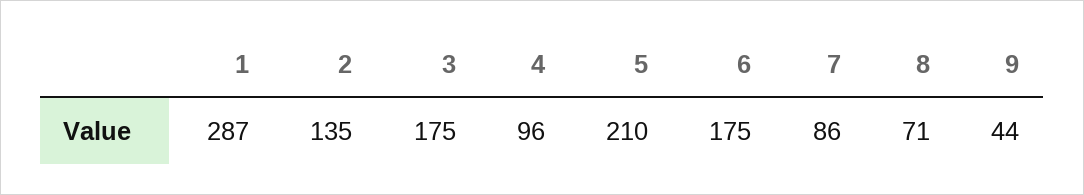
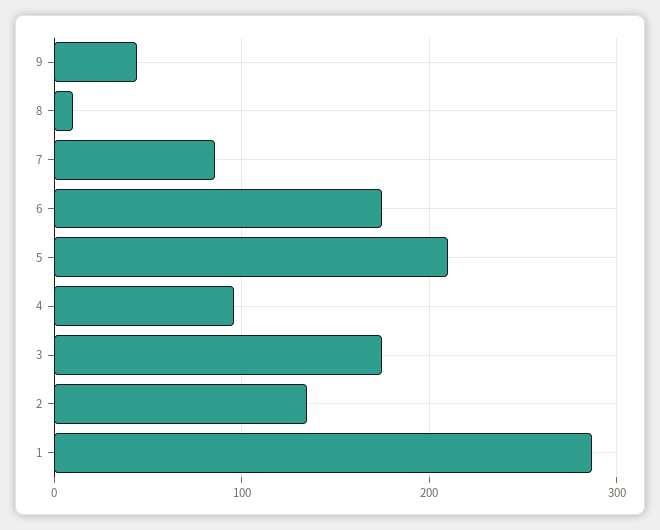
  {
    "1": 287,
    "2": 135,
    "3": 175,
    "4": 96,
    "5": 210,
    "6": 175,
    "7": 86,
-   "8": 71,
+   "8": 10,
    "9": 44
  }

